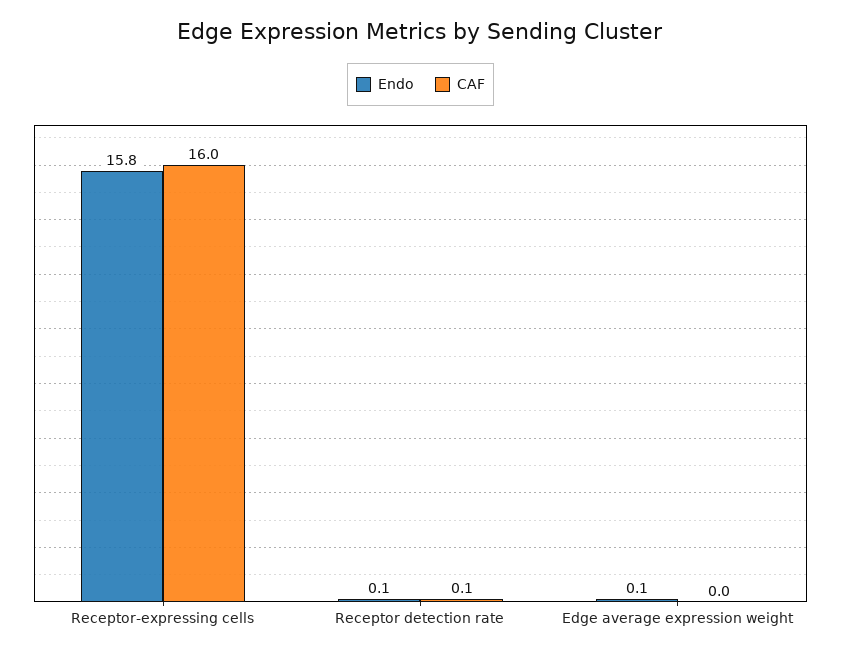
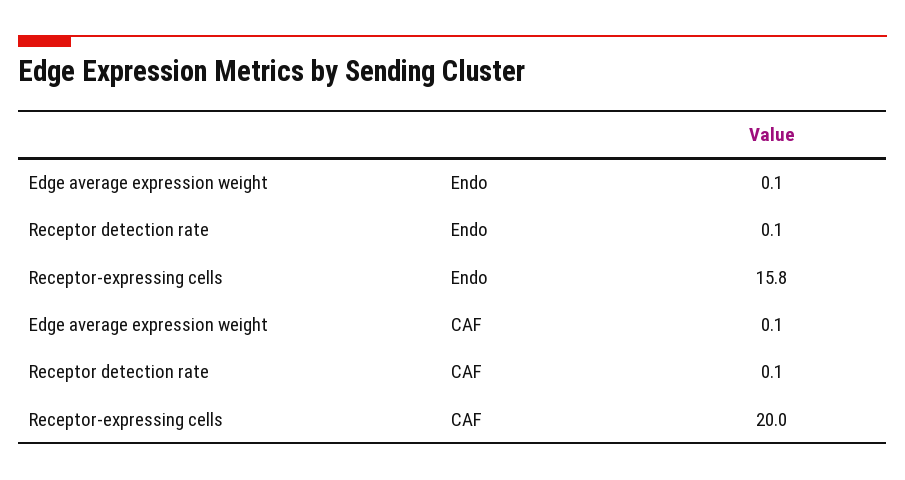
  {
    "Endo": {
      "Receptor-expressing cells": 15.8,
      "Receptor detection rate": 0.1,
      "Edge average expression weight": 0.1
    },
    "CAF": {
-     "Receptor-expressing cells": 16,
+     "Receptor-expressing cells": 20,
      "Receptor detection rate": 0.1,
-     "Edge average expression weight": 0
+     "Edge average expression weight": 0.1
    }
  }

